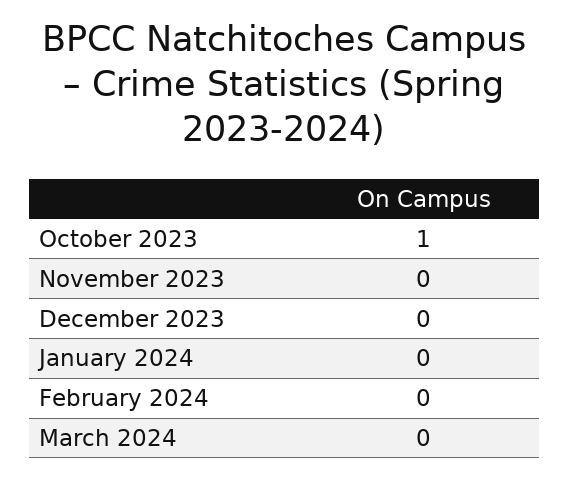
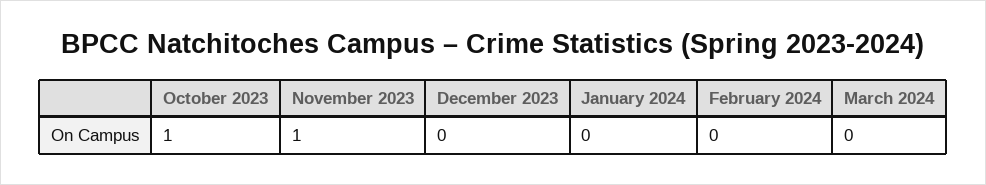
  {
    "October 2023": 1,
-   "November 2023": 0,
+   "November 2023": 1,
    "December 2023": 0,
    "January 2024": 0,
    "February 2024": 0,
    "March 2024": 0
  }

